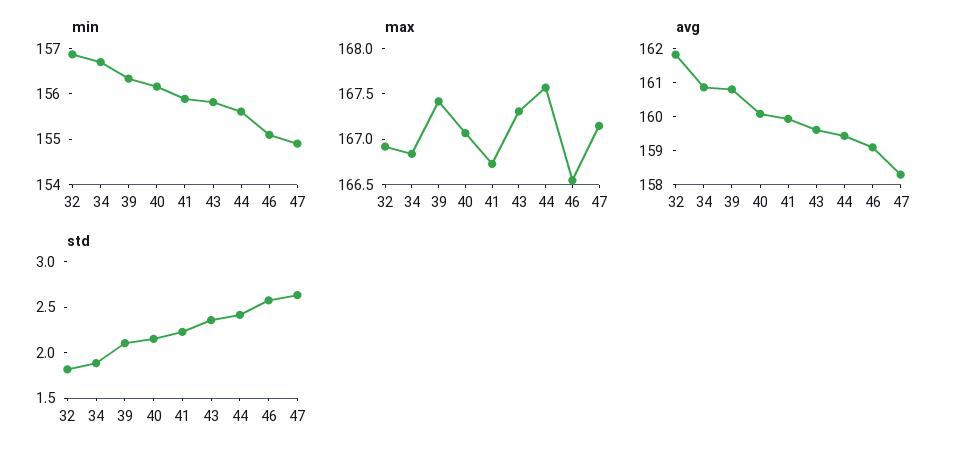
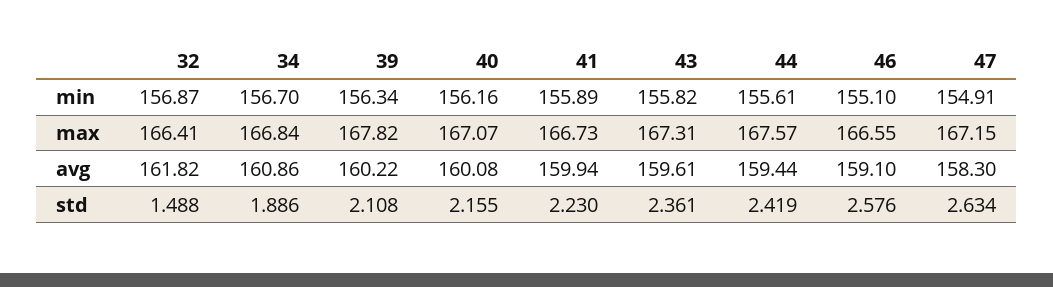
  {
    "min": {
      "32": 156.87,
      "34": 156.7,
      "39": 156.34,
      "40": 156.16,
      "41": 155.89,
      "43": 155.82,
      "44": 155.61,
      "46": 155.1,
      "47": 154.91
    },
    "max": {
-     "32": 166.9,
+     "32": 166.41,
      "34": 166.84,
-     "39": 167.4,
+     "39": 167.82,
      "40": 167.07,
      "41": 166.73,
      "43": 167.31,
      "44": 167.57,
      "46": 166.55,
      "47": 167.15
    },
    "avg": {
      "32": 161.82,
      "34": 160.86,
-     "39": 160.75,
+     "39": 160.22,
      "40": 160.08,
      "41": 159.94,
      "43": 159.61,
      "44": 159.44,
      "46": 159.1,
      "47": 158.3
    },
    "std": {
-     "32": 1.8,
+     "32": 1.488,
      "34": 1.886,
      "39": 2.108,
      "40": 2.155,
      "41": 2.23,
      "43": 2.361,
      "44": 2.419,
      "46": 2.576,
      "47": 2.634
    }
  }

